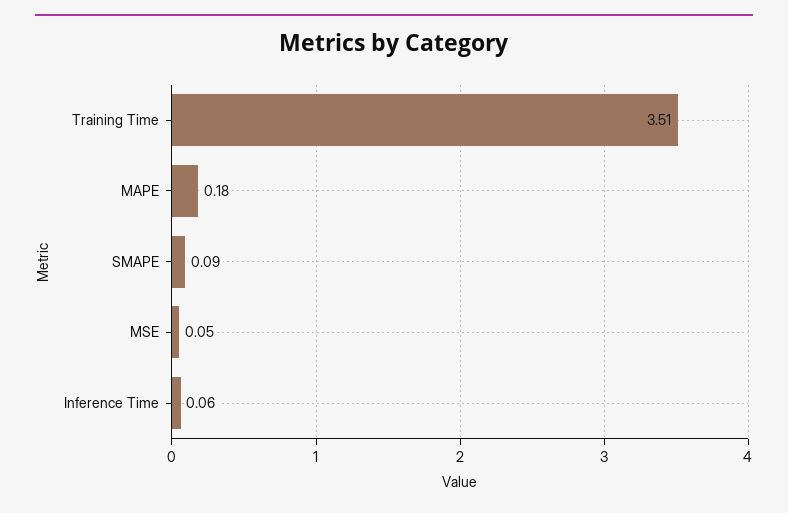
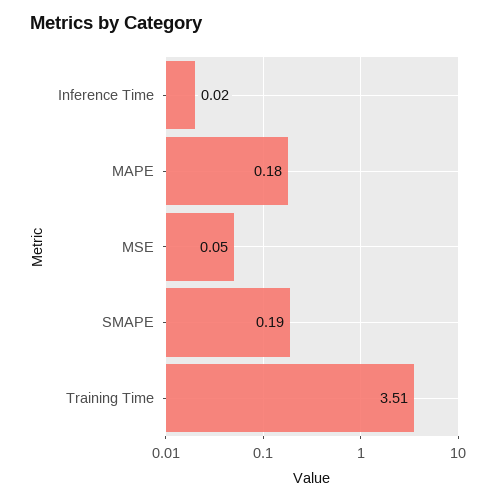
  {
    "Training Time": 3.51,
    "MAPE": 0.18,
-   "SMAPE": 0.09,
+   "SMAPE": 0.19,
    "MSE": 0.05,
-   "Inference Time": 0.06
+   "Inference Time": 0.02
  }

